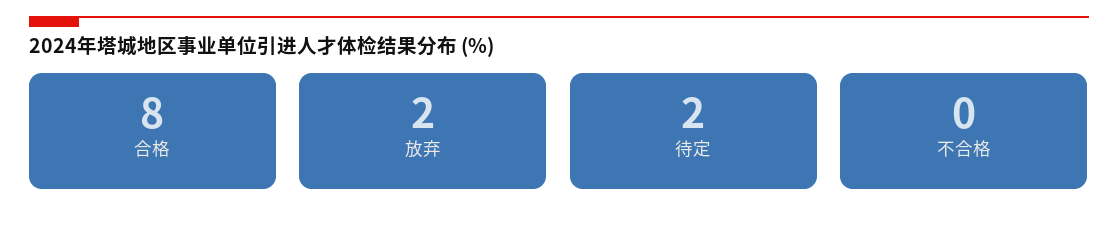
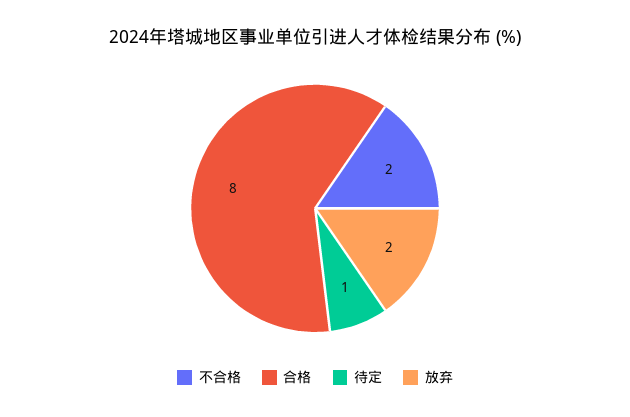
  {
    "合格": 8,
    "放弃": 2,
-   "待定": 2,
+   "待定": 1,
-   "不合格": 0
+   "不合格": 2
  }

